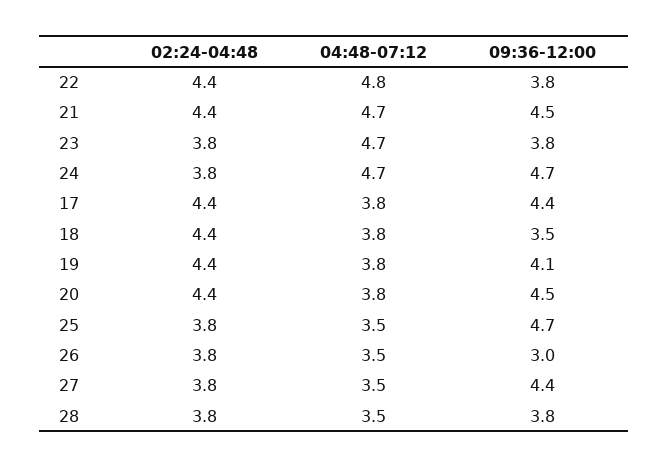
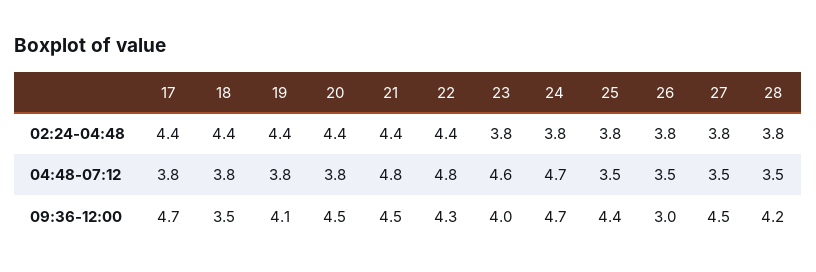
  {
    "02:24-04:48": {
      "22": 4.4,
      "21": 4.4,
      "23": 3.8,
      "24": 3.8,
      "17": 4.4,
      "18": 4.4,
      "19": 4.4,
      "20": 4.4,
      "25": 3.8,
      "26": 3.8,
      "27": 3.8,
      "28": 3.8
    },
    "04:48-07:12": {
      "22": 4.8,
-     "21": 4.7,
+     "21": 4.8,
-     "23": 4.7,
+     "23": 4.6,
      "24": 4.7,
      "17": 3.8,
      "18": 3.8,
      "19": 3.8,
      "20": 3.8,
      "25": 3.5,
      "26": 3.5,
      "27": 3.5,
      "28": 3.5
    },
    "09:36-12:00": {
-     "22": 3.8,
+     "22": 4.3,
      "21": 4.5,
-     "23": 3.8,
+     "23": 4,
      "24": 4.7,
-     "17": 4.4,
+     "17": 4.7,
      "18": 3.5,
      "19": 4.1,
      "20": 4.5,
-     "25": 4.7,
+     "25": 4.4,
      "26": 3,
-     "27": 4.4,
+     "27": 4.5,
-     "28": 3.8
+     "28": 4.2
    }
  }

